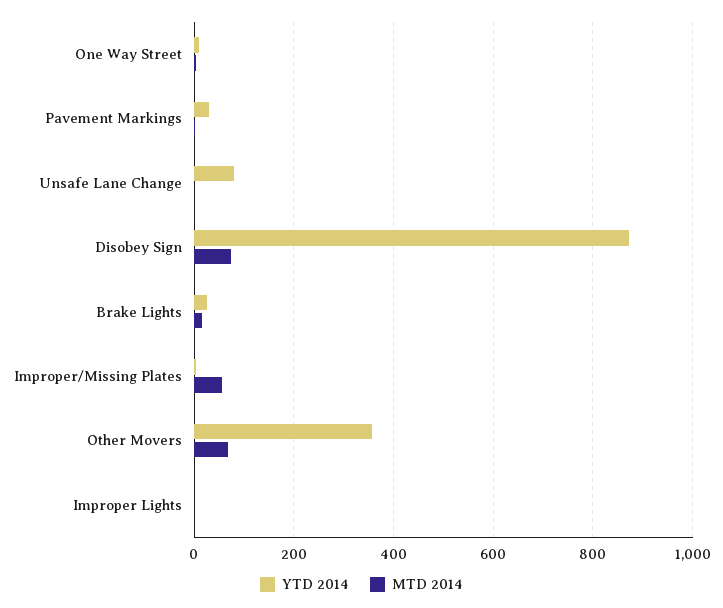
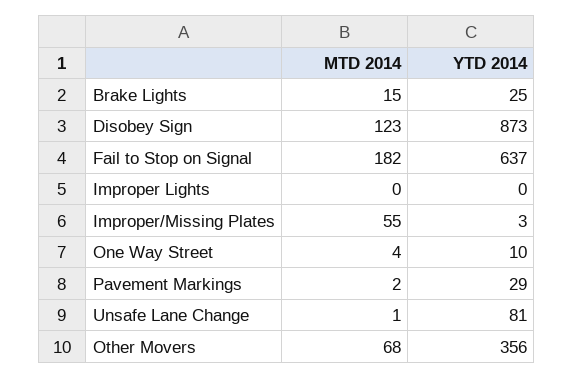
  {
    "YTD 2014": {
      "One Way Street": 10,
      "Pavement Markings": 29,
      "Unsafe Lane Change": 81,
      "Disobey Sign": 873,
      "Brake Lights": 25,
      "Improper/Missing Plates": 3,
      "Other Movers": 356,
-     "Improper Lights": 0
+     "Improper Lights": 0,
+     "Fail to Stop on Signal": 637
    },
    "MTD 2014": {
      "One Way Street": 4,
      "Pavement Markings": 2,
      "Unsafe Lane Change": 1,
-     "Disobey Sign": 80,
+     "Disobey Sign": 123,
      "Brake Lights": 15,
      "Improper/Missing Plates": 55,
      "Other Movers": 68,
-     "Improper Lights": 0
+     "Improper Lights": 0,
+     "Fail to Stop on Signal": 182
    }
  }

